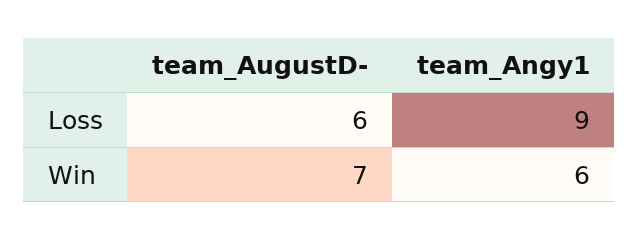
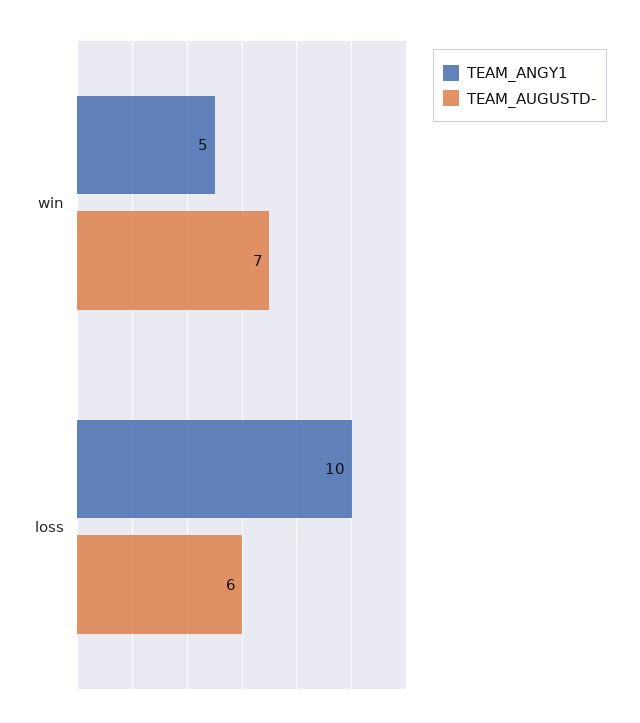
  {
    "team_AugustD-": {
      "Loss": 6,
      "Win": 7
    },
    "team_Angy1": {
-     "Loss": 9,
+     "Loss": 10,
-     "Win": 6
+     "Win": 5
    }
  }

